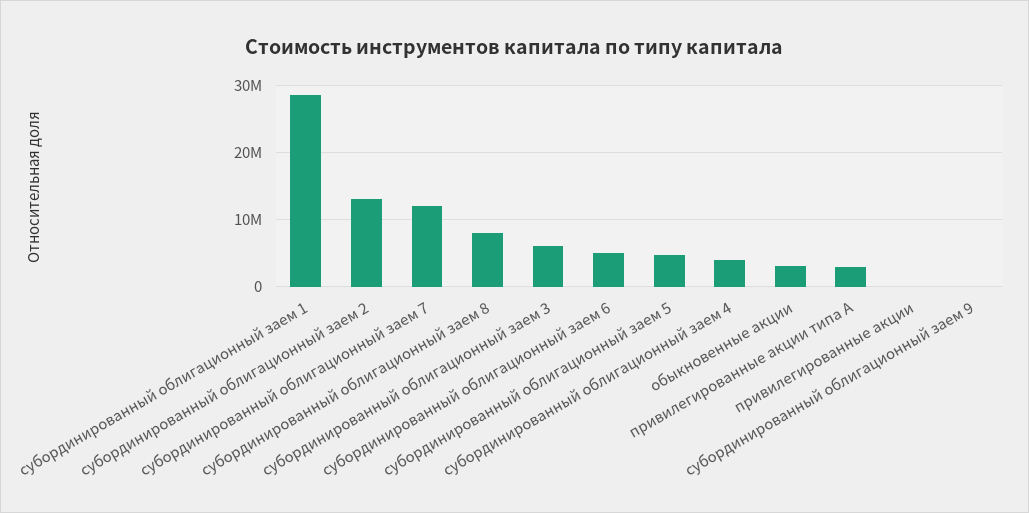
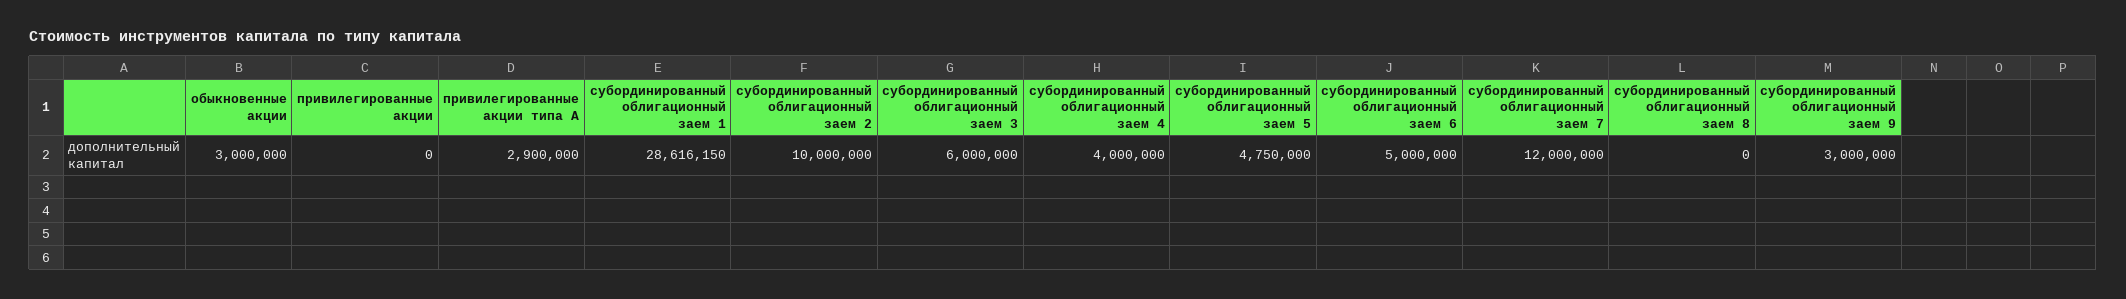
  {
    "субординированный облигационный заем 1": 28616150,
-   "субординированный облигационный заем 2": 13000000,
+   "субординированный облигационный заем 2": 10000000,
    "субординированный облигационный заем 7": 12000000,
-   "субординированный облигационный заем 8": 8000000,
+   "субординированный облигационный заем 8": 0,
    "субординированный облигационный заем 3": 6000000,
    "субординированный облигационный заем 6": 5000000,
    "субординированный облигационный заем 5": 4750000,
    "субординированный облигационный заем 4": 4000000,
    "обыкновенные акции": 3000000,
    "привилегированные акции типа А": 2900000,
    "привилегированные акции": 0,
-   "субординированный облигационный заем 9": 0
+   "субординированный облигационный заем 9": 3000000
  }

